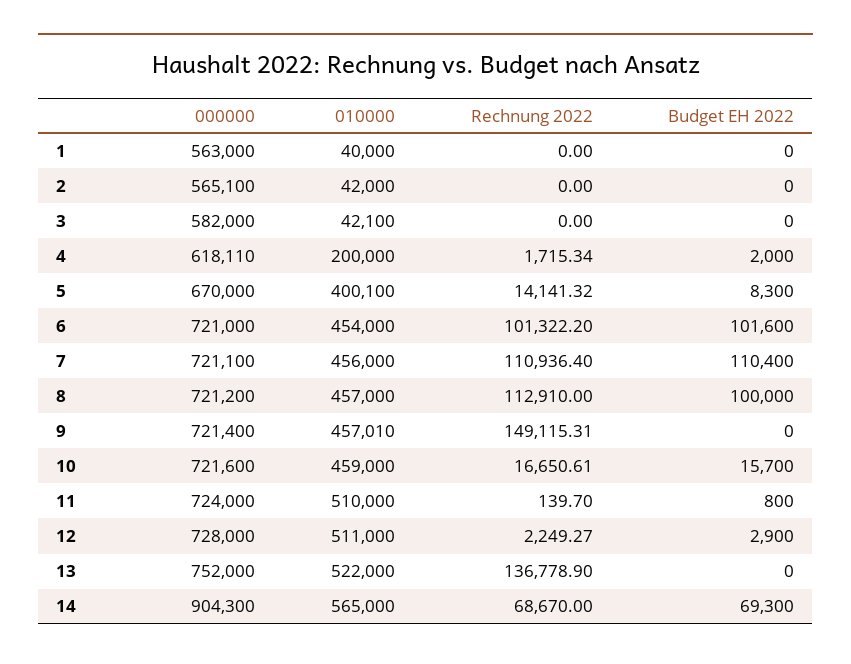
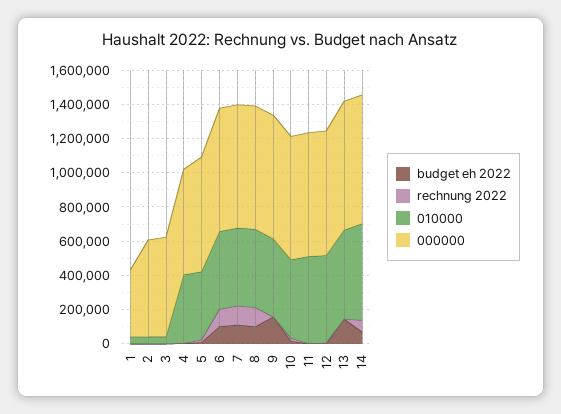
  {
    "000000": {
-     "1": 563000,
+     "1": 400000,
      "2": 565100,
      "3": 582000,
      "4": 618110,
      "5": 670000,
      "6": 721000,
      "7": 721100,
      "8": 721200,
      "9": 721400,
      "10": 721600,
      "11": 724000,
      "12": 728000,
      "13": 752000,
-     "14": 904300
+     "14": 750000
    },
    "010000": {
      "1": 40000,
      "2": 42000,
      "3": 42100,
-     "4": 200000,
+     "4": 400000,
      "5": 400100,
      "6": 454000,
      "7": 456000,
      "8": 457000,
      "9": 457010,
      "10": 459000,
      "11": 510000,
      "12": 511000,
      "13": 522000,
      "14": 565000
    },
    "Rechnung 2022": {
      "1": 0,
      "2": 0,
      "3": 0,
      "4": 1715.34,
      "5": 14141.32,
      "6": 101322.2,
      "7": 110936.4,
      "8": 112910,
-     "9": 149115.31,
+     "9": 0,
      "10": 16650.61,
      "11": 139.7,
      "12": 2249.27,
-     "13": 136778.9,
+     "13": 0,
      "14": 68670
    },
    "Budget EH 2022": {
      "1": 0,
      "2": 0,
      "3": 0,
      "4": 2000,
      "5": 8300,
      "6": 101600,
      "7": 110400,
      "8": 100000,
-     "9": 0,
+     "9": 150000,
      "10": 15700,
      "11": 800,
      "12": 2900,
-     "13": 0,
+     "13": 150000,
      "14": 69300
    }
  }

